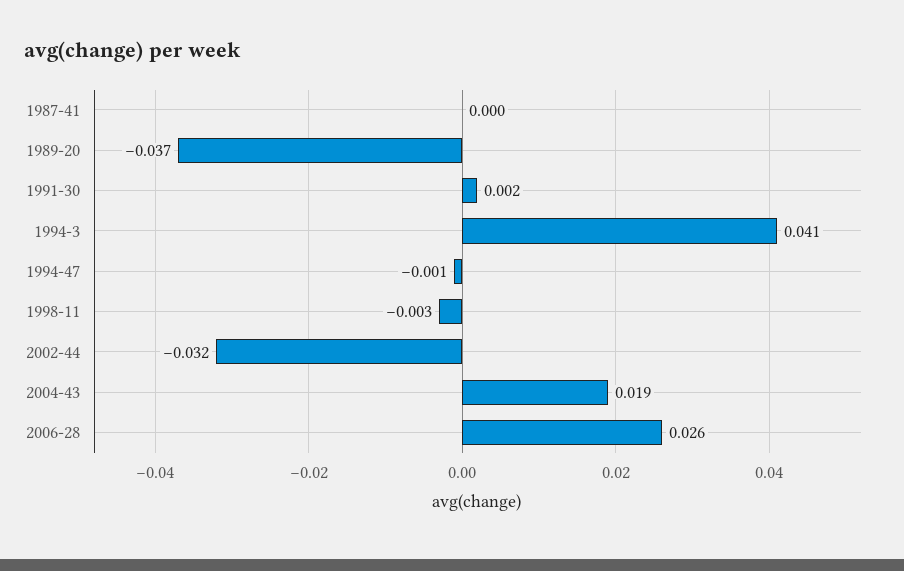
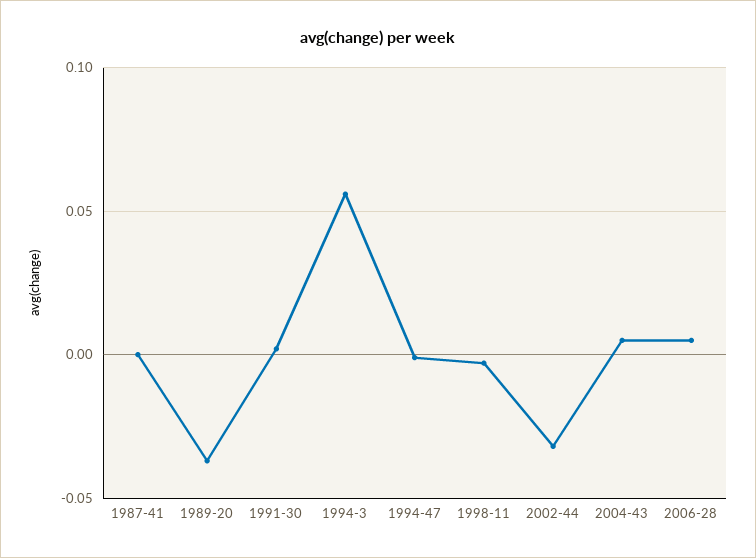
  {
    "1987-41": 0,
    "1989-20": -0.037,
    "1991-30": 0.002,
-   "1994-3": 0.041,
+   "1994-3": 0.055,
    "1994-47": -0.001,
    "1998-11": -0.003,
    "2002-44": -0.032,
-   "2004-43": 0.019,
+   "2004-43": 0.005,
-   "2006-28": 0.026
+   "2006-28": 0.005
  }

